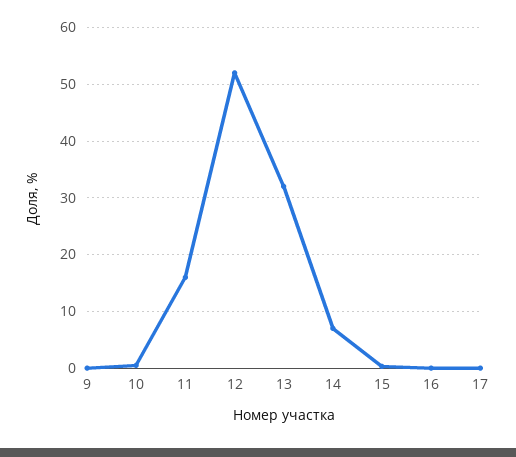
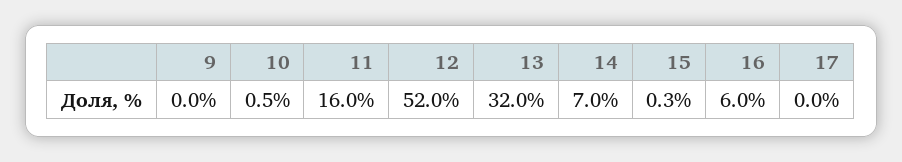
  {
    "9": 0,
    "10": 0.5,
    "11": 16,
    "12": 52,
    "13": 32,
    "14": 7,
    "15": 0.3,
-   "16": 0,
+   "16": 6,
    "17": 0
  }

